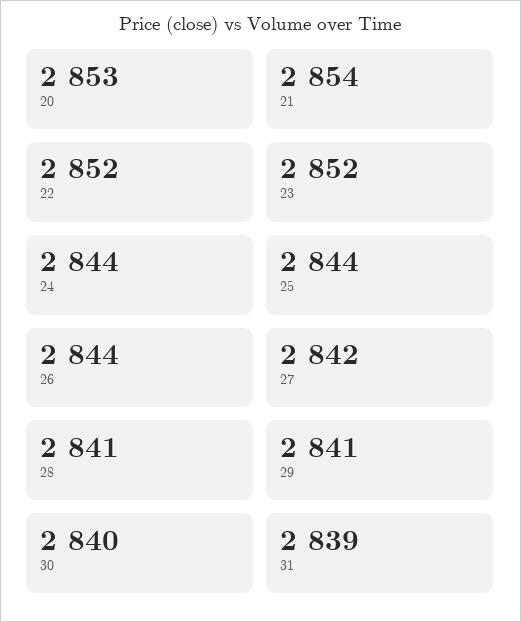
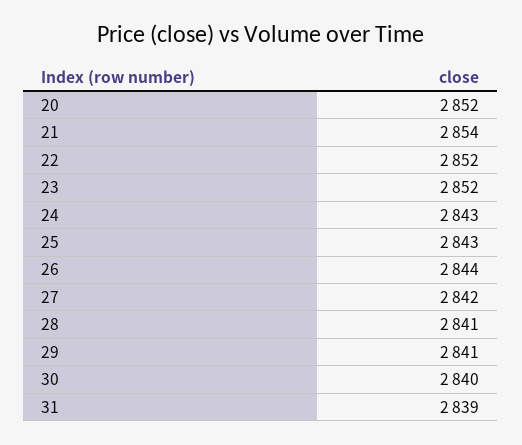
  {
-   "20": 2853,
+   "20": 2852,
    "21": 2854,
    "22": 2852,
    "23": 2852,
-   "24": 2844,
+   "24": 2843,
-   "25": 2844,
+   "25": 2843,
    "26": 2844,
    "27": 2842,
    "28": 2841,
    "29": 2841,
    "30": 2840,
    "31": 2839
  }

